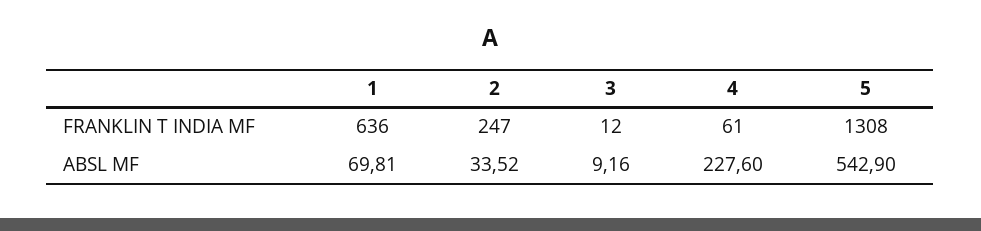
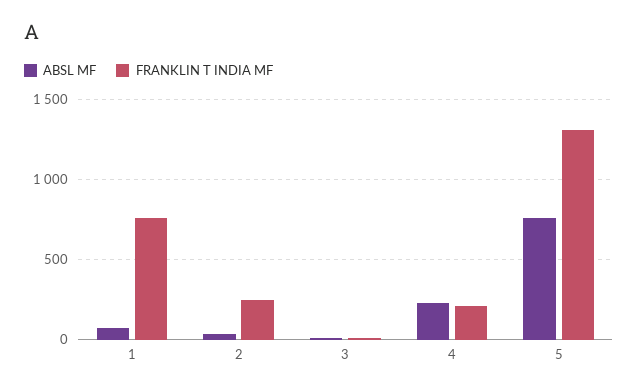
  {
    "FRANKLIN T INDIA MF": {
-     "1": 636,
+     "1": 750,
      "2": 247,
      "3": 12,
-     "4": 61,
+     "4": 200,
      "5": 1308
    },
    "ABSL MF": {
      "1": 69.81,
      "2": 33.52,
      "3": 9.16,
      "4": 227.6,
-     "5": 542.9
+     "5": 750
    }
  }

